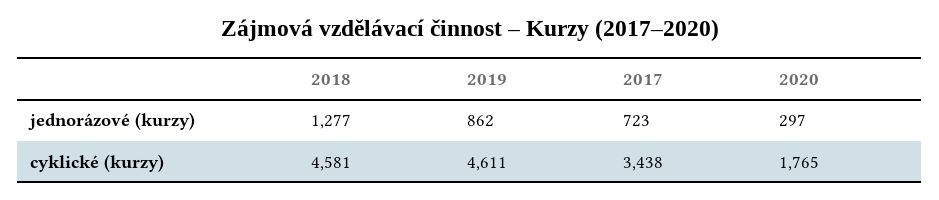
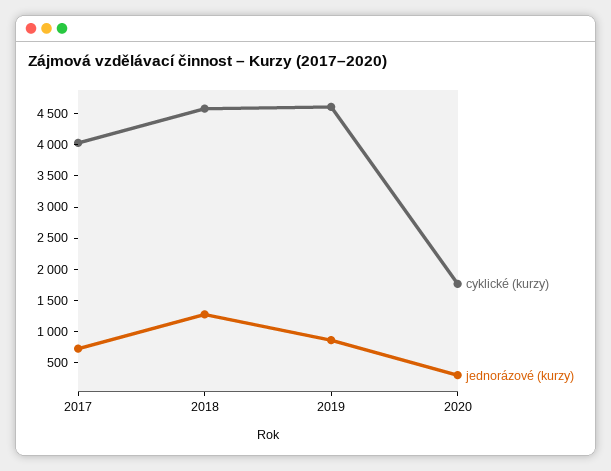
  {
    "jednorázové (kurzy)": {
      "2018": 1277,
      "2019": 862,
      "2017": 723,
      "2020": 297
    },
    "cyklické (kurzy)": {
      "2018": 4581,
      "2019": 4611,
-     "2017": 3438,
+     "2017": 4000,
      "2020": 1765
    }
  }

